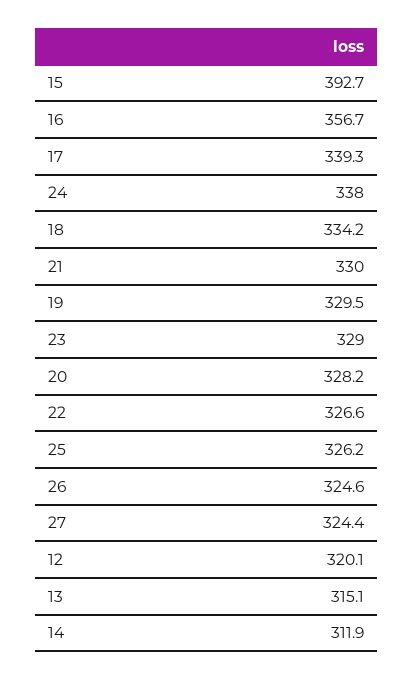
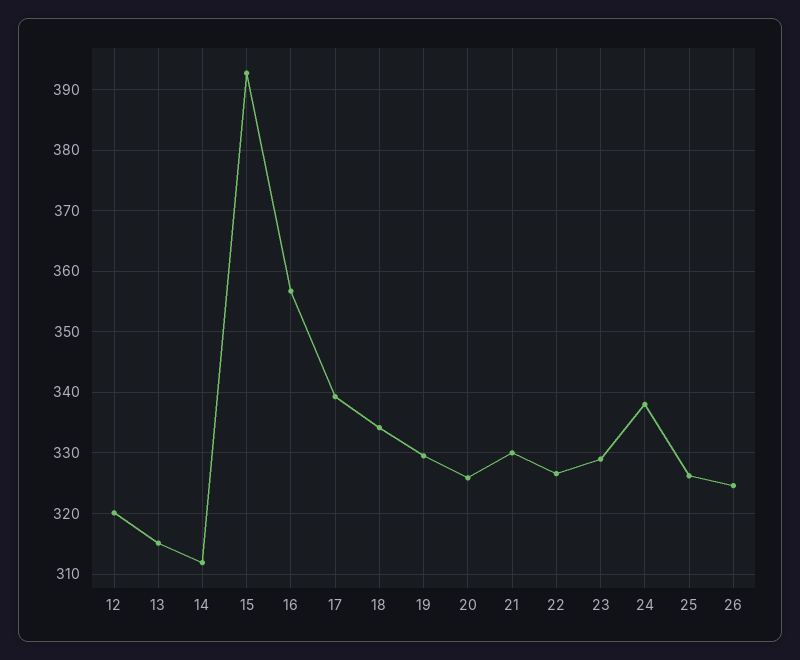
  {
    "15": 392.7,
    "16": 356.7,
    "17": 339.3,
    "24": 338,
    "18": 334.2,
    "21": 330,
    "19": 329.5,
    "23": 329,
-   "20": 328.2,
+   "20": 326,
    "22": 326.6,
    "25": 326.2,
    "26": 324.6,
-   "27": 324.4,
    "12": 320.1,
    "13": 315.1,
    "14": 311.9
  }

